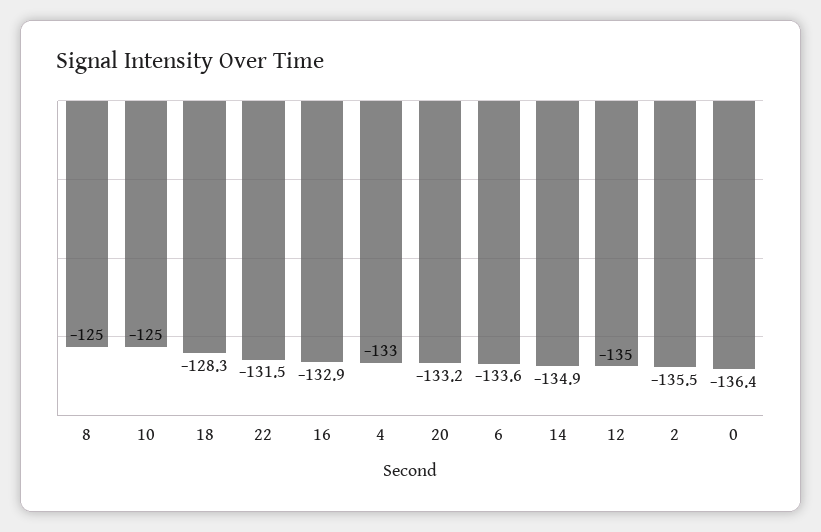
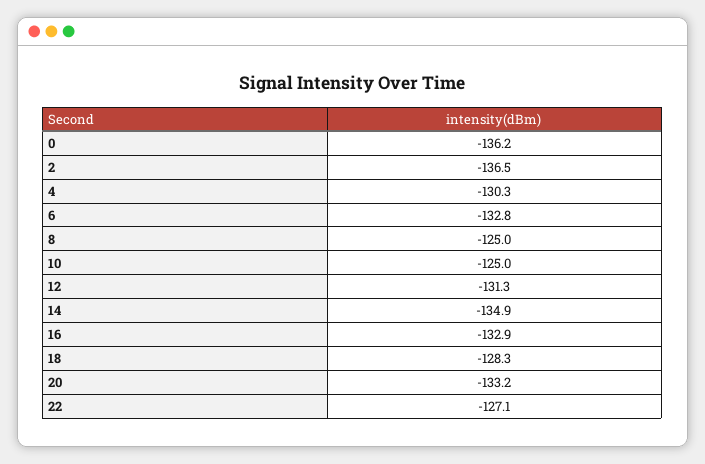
  {
    "8": -125,
    "10": -125,
    "18": -128.3,
-   "22": -131.5,
+   "22": -127.1,
    "16": -132.9,
-   "4": -133,
+   "4": -130.3,
    "20": -133.2,
-   "6": -133.6,
+   "6": -132.8,
    "14": -134.9,
-   "12": -135,
+   "12": -131.3,
-   "2": -135.5,
+   "2": -136.5,
-   "0": -136.4
+   "0": -136.2
  }

